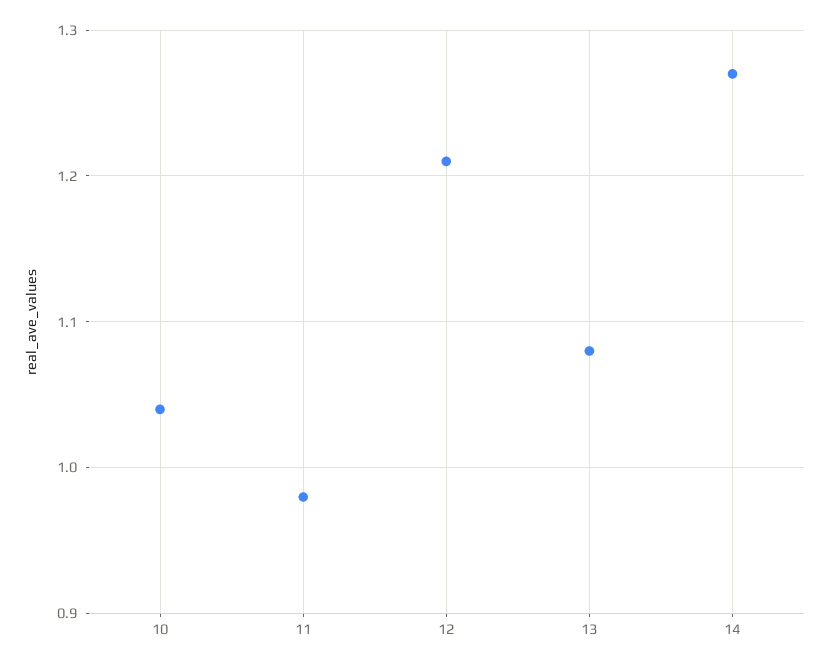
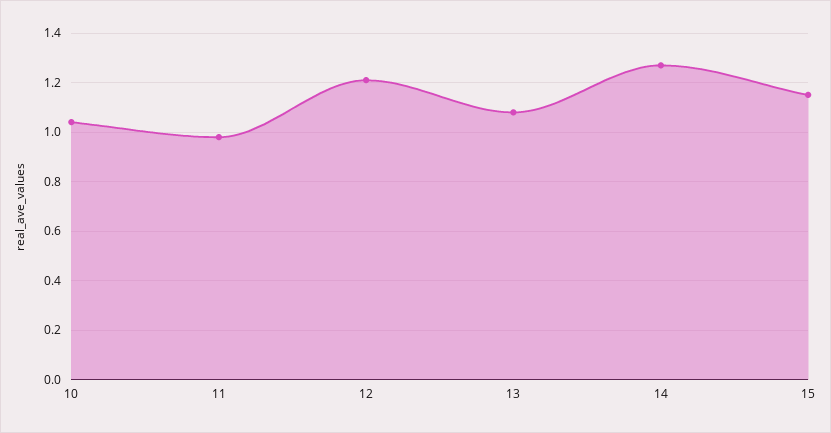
  {
    "10": 1.04,
    "11": 0.98,
    "12": 1.21,
    "13": 1.08,
-   "14": 1.27
+   "14": 1.27,
+   "15": 1.15
  }

